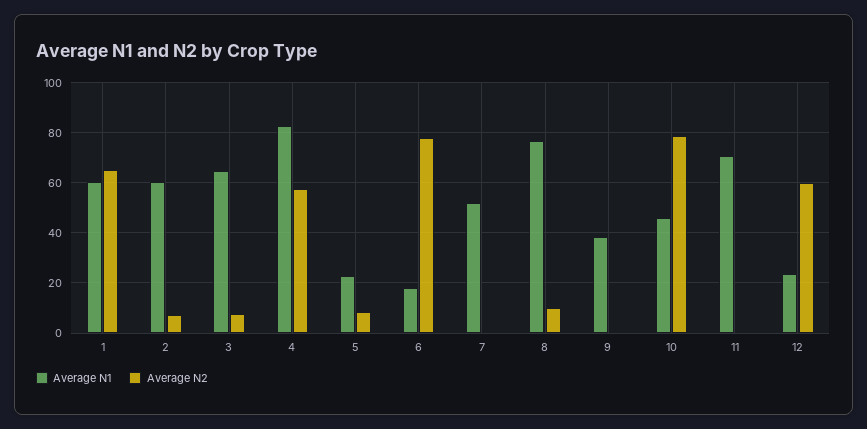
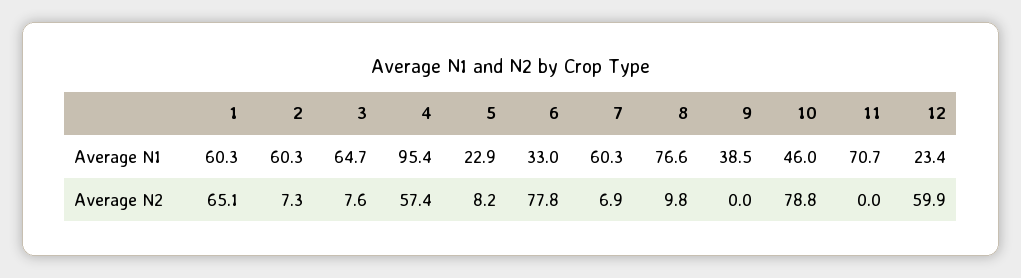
  {
    "Average N1": {
      "1": 60.3,
      "2": 60.3,
      "3": 64.7,
-     "4": 82.5,
+     "4": 95.4,
      "5": 22.9,
-     "6": 17.5,
+     "6": 33,
-     "7": 52.5,
+     "7": 60.3,
      "8": 76.6,
      "9": 38.5,
      "10": 46,
      "11": 70.7,
      "12": 23.4
    },
    "Average N2": {
      "1": 65.1,
      "2": 7.3,
      "3": 7.6,
      "4": 57.4,
      "5": 8.2,
      "6": 77.8,
-     "7": 0,
+     "7": 6.9,
      "8": 9.8,
      "9": 0,
      "10": 78.8,
      "11": 0,
      "12": 59.9
    }
  }

